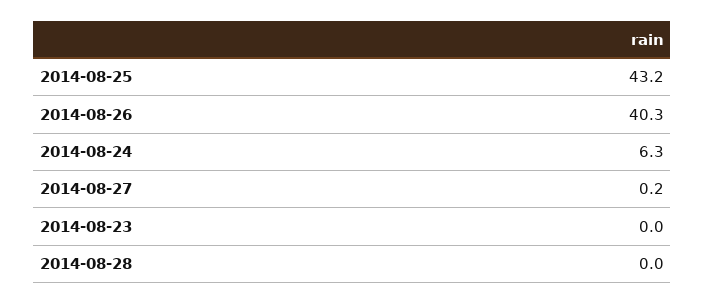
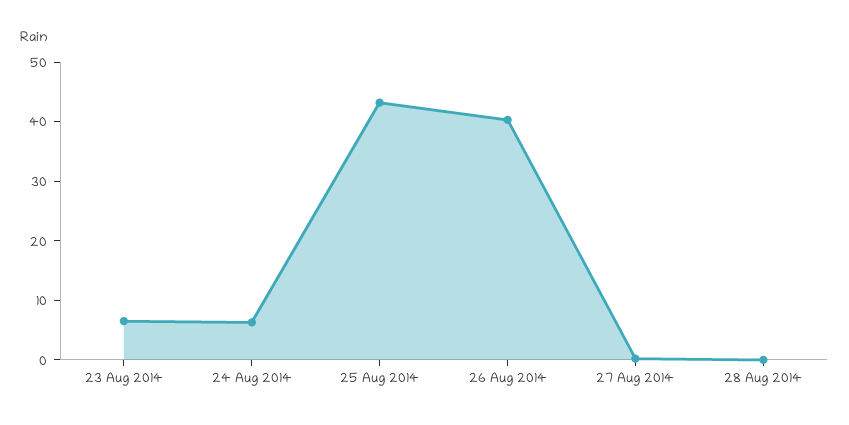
  {
    "2014-08-25": 43.2,
    "2014-08-26": 40.3,
    "2014-08-24": 6.3,
    "2014-08-27": 0.2,
-   "2014-08-23": 0,
+   "2014-08-23": 6,
    "2014-08-28": 0
  }

